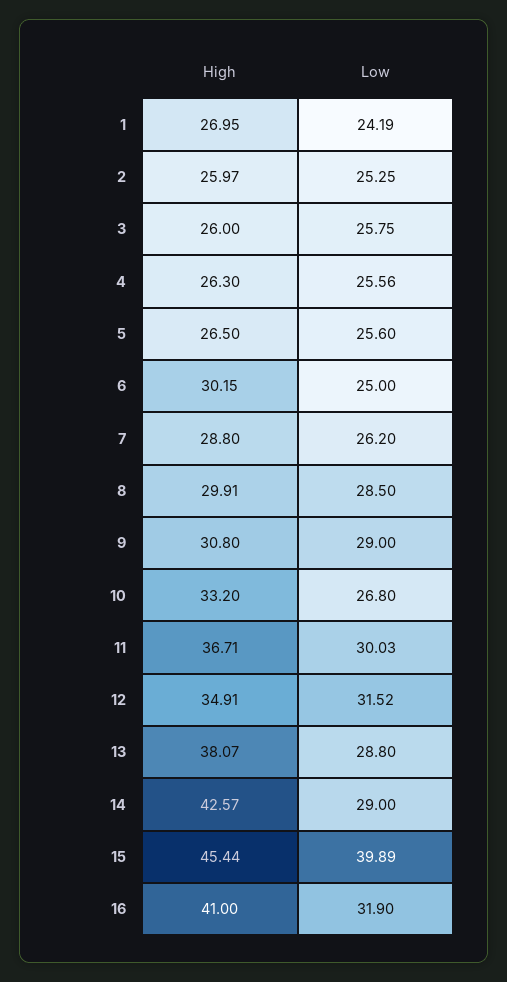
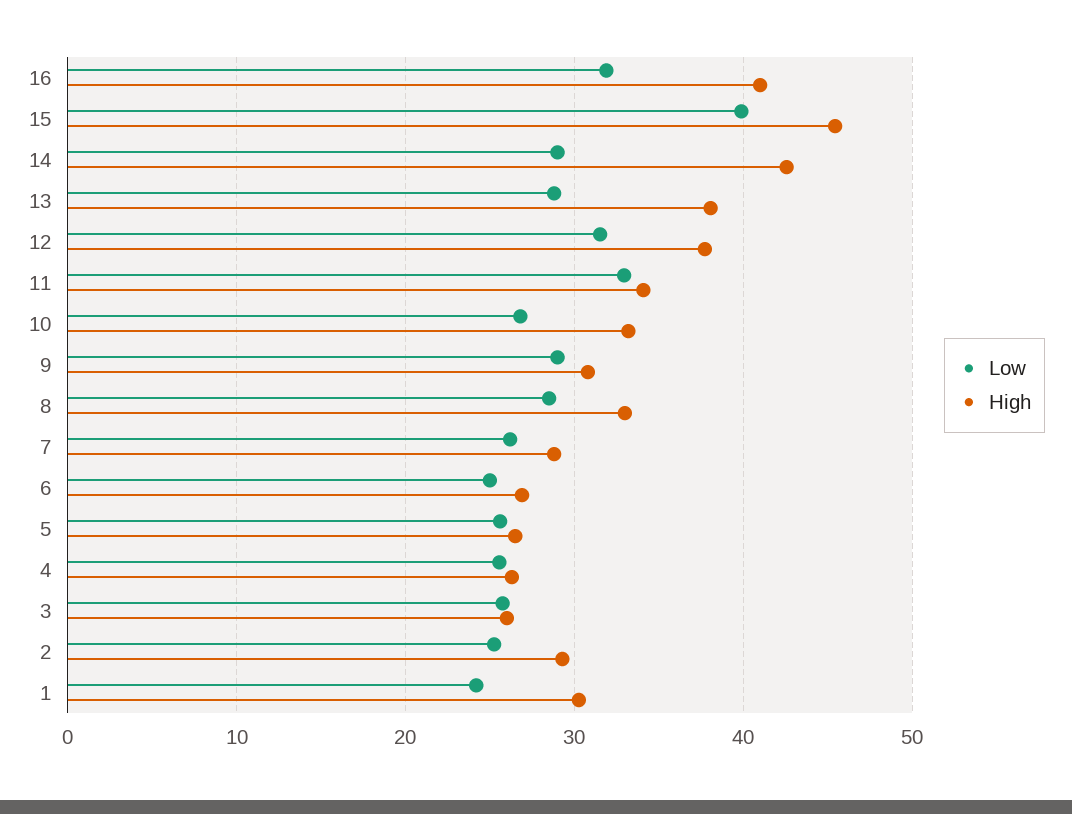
  {
    "High": {
-     "1": 26.95,
+     "1": 30,
-     "2": 25.97,
+     "2": 29,
      "3": 26,
      "4": 26.3,
      "5": 26.5,
-     "6": 30.15,
+     "6": 27,
      "7": 28.8,
-     "8": 29.91,
+     "8": 33,
      "9": 30.8,
      "10": 33.2,
-     "11": 36.71,
+     "11": 34,
-     "12": 34.91,
+     "12": 38,
      "13": 38.07,
      "14": 42.57,
      "15": 45.44,
      "16": 41
    },
    "Low": {
      "1": 24.19,
      "2": 25.25,
      "3": 25.75,
      "4": 25.56,
      "5": 25.6,
      "6": 25,
      "7": 26.2,
      "8": 28.5,
      "9": 29,
      "10": 26.8,
-     "11": 30.03,
+     "11": 33,
      "12": 31.52,
      "13": 28.8,
      "14": 29,
      "15": 39.89,
      "16": 31.9
    }
  }

